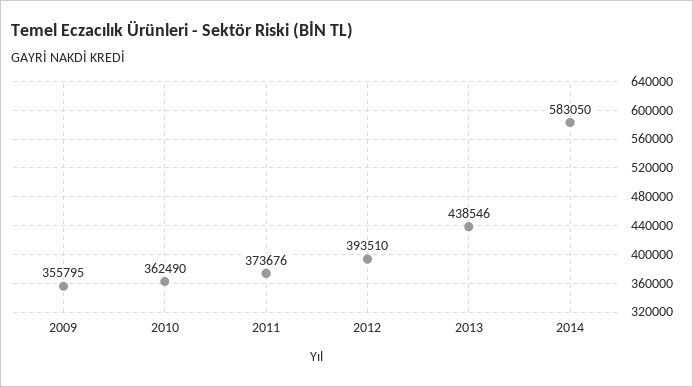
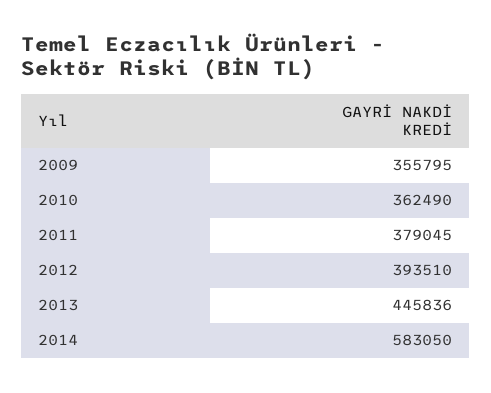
  {
    "2009": 355795,
    "2010": 362490,
-   "2011": 373676,
+   "2011": 379045,
    "2012": 393510,
-   "2013": 438546,
+   "2013": 445836,
    "2014": 583050
  }

